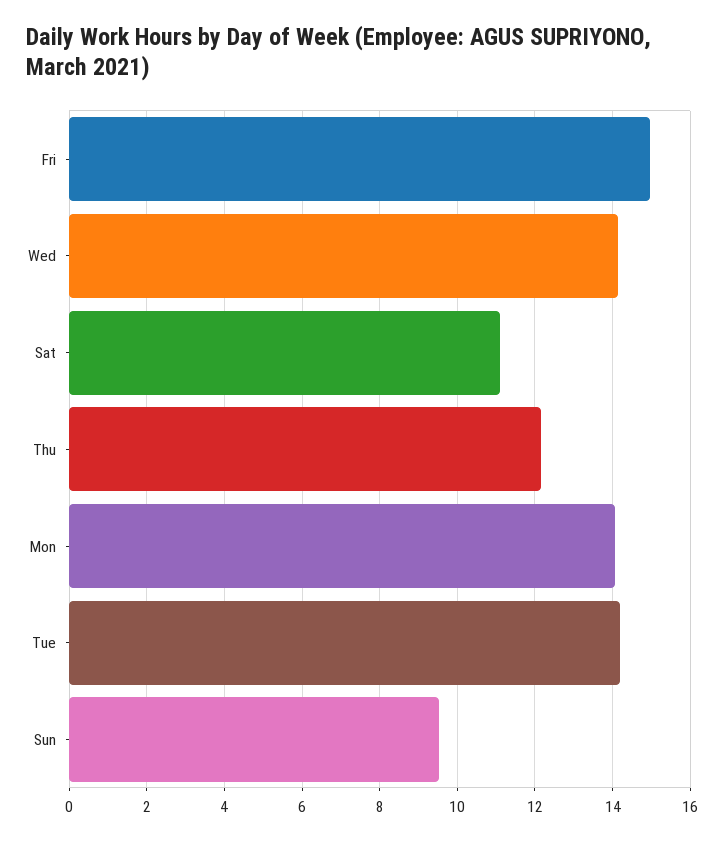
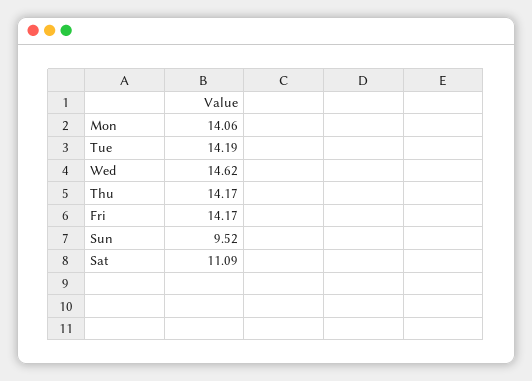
  {
-   "Fri": 15,
+   "Fri": 14.17,
-   "Wed": 14.2,
+   "Wed": 14.62,
    "Sat": 11.09,
-   "Thu": 12.2,
+   "Thu": 14.17,
    "Mon": 14.06,
    "Tue": 14.19,
    "Sun": 9.52
  }

